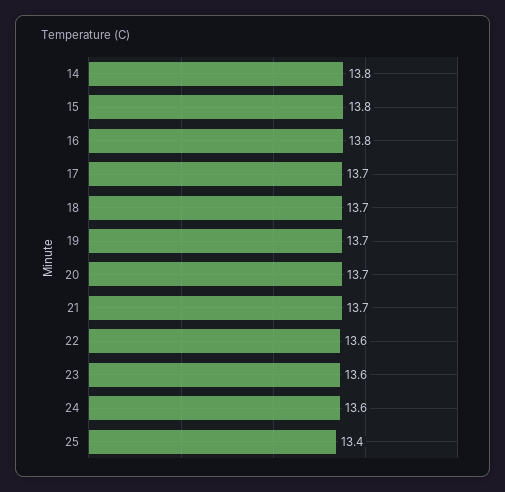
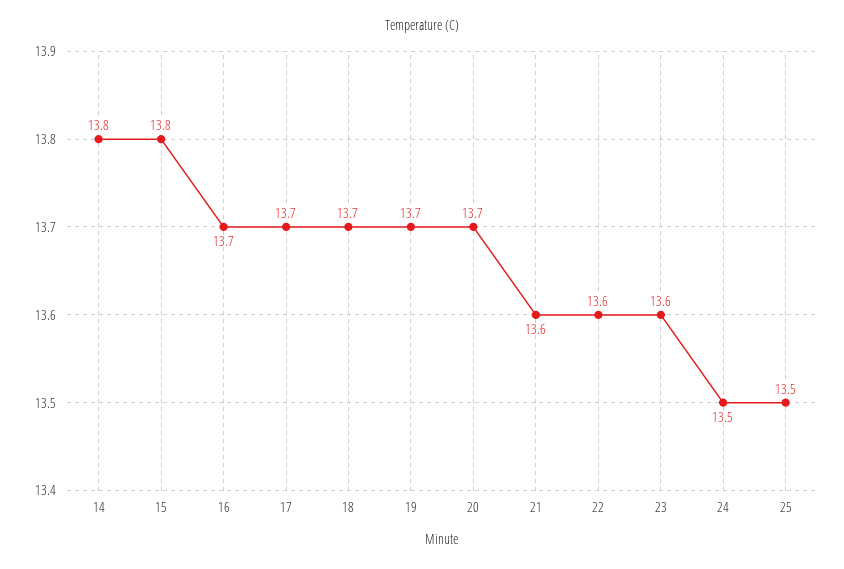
  {
    "14": 13.8,
    "15": 13.8,
-   "16": 13.8,
+   "16": 13.7,
    "17": 13.7,
    "18": 13.7,
    "19": 13.7,
    "20": 13.7,
-   "21": 13.7,
+   "21": 13.6,
    "22": 13.6,
    "23": 13.6,
-   "24": 13.6,
+   "24": 13.5,
-   "25": 13.4
+   "25": 13.5
  }

